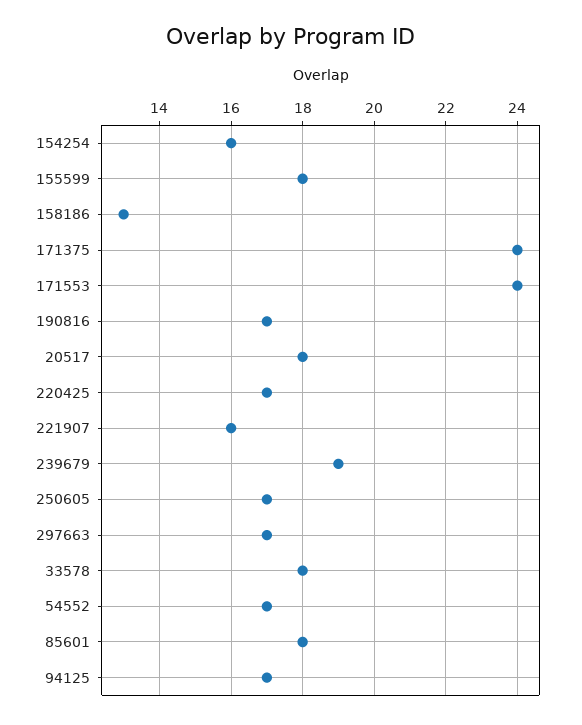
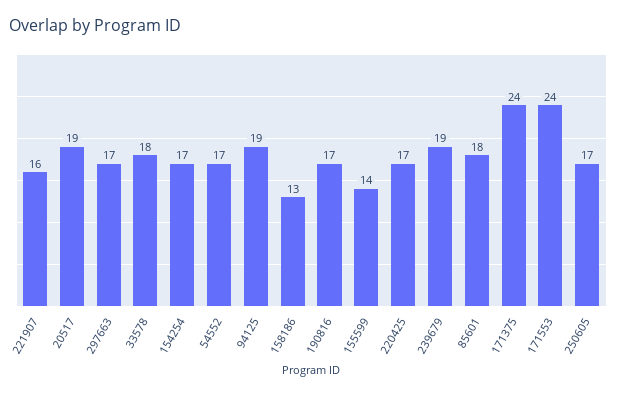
  {
-   "154254": 16,
+   "154254": 17,
-   "155599": 18,
+   "155599": 14,
    "158186": 13,
    "171375": 24,
    "171553": 24,
    "190816": 17,
-   "20517": 18,
+   "20517": 19,
    "220425": 17,
    "221907": 16,
    "239679": 19,
    "250605": 17,
    "297663": 17,
    "33578": 18,
    "54552": 17,
    "85601": 18,
-   "94125": 17
+   "94125": 19
  }

